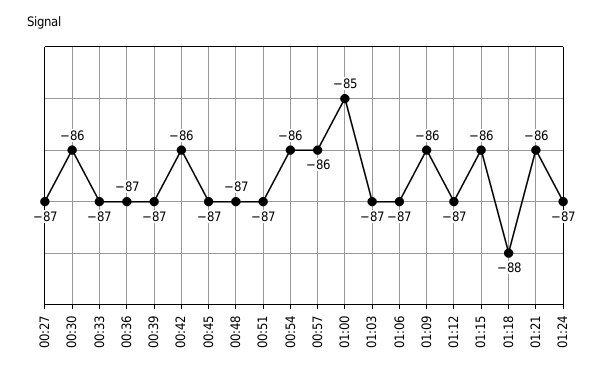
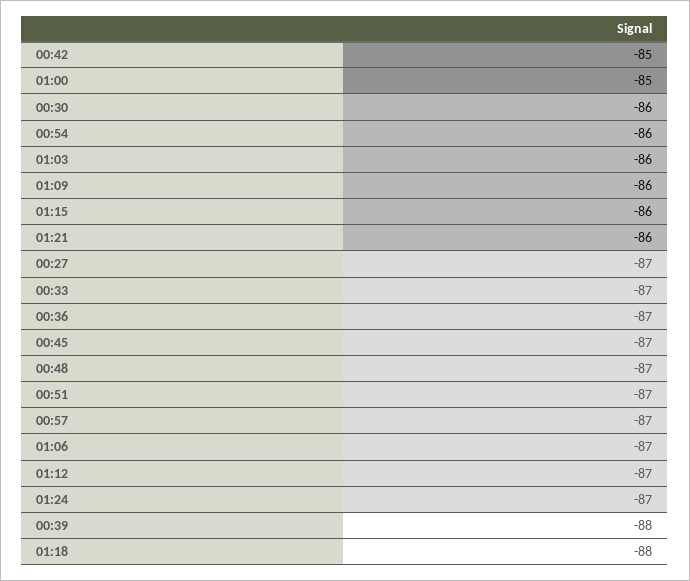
  {
    "00:27": -87,
    "00:30": -86,
    "00:33": -87,
    "00:36": -87,
-   "00:39": -87,
+   "00:39": -88,
-   "00:42": -86,
+   "00:42": -85,
    "00:45": -87,
    "00:48": -87,
    "00:51": -87,
    "00:54": -86,
-   "00:57": -86,
+   "00:57": -87,
    "01:00": -85,
-   "01:03": -87,
+   "01:03": -86,
    "01:06": -87,
    "01:09": -86,
    "01:12": -87,
    "01:15": -86,
    "01:18": -88,
    "01:21": -86,
    "01:24": -87
  }

